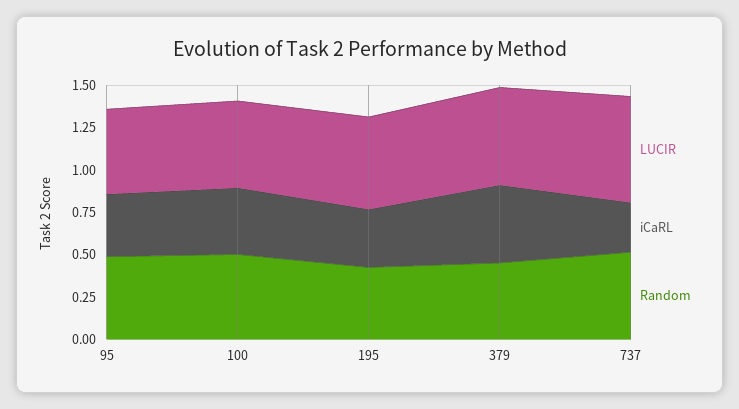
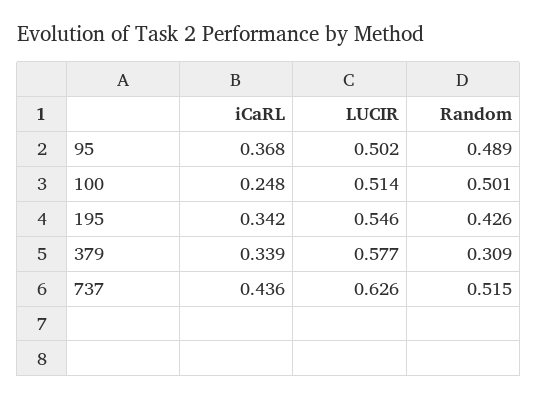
  {
    "LUCIR": {
      "95": 0.502,
      "100": 0.514,
      "195": 0.546,
      "379": 0.577,
      "737": 0.626
    },
    "iCaRL": {
      "95": 0.368,
-     "100": 0.4,
+     "100": 0.248,
      "195": 0.342,
-     "379": 0.45,
+     "379": 0.339,
-     "737": 0.3
+     "737": 0.436
    },
    "Random": {
      "95": 0.489,
      "100": 0.501,
      "195": 0.426,
-     "379": 0.45,
+     "379": 0.309,
      "737": 0.515
    }
  }

